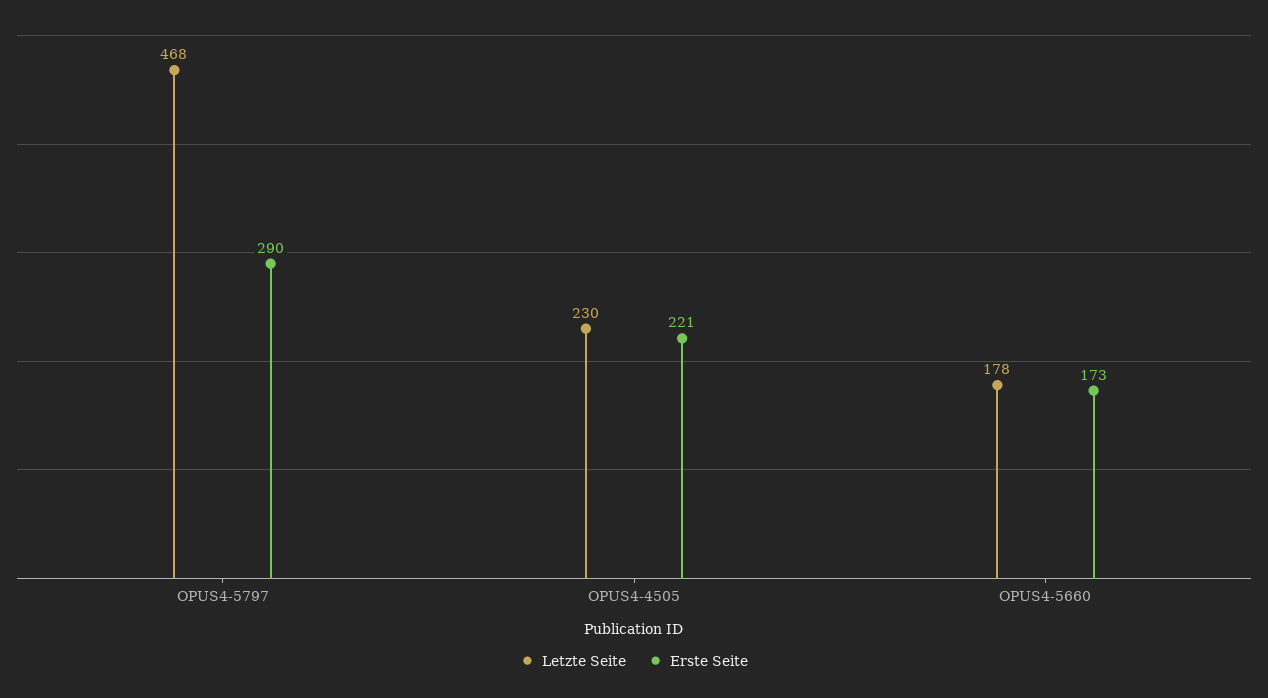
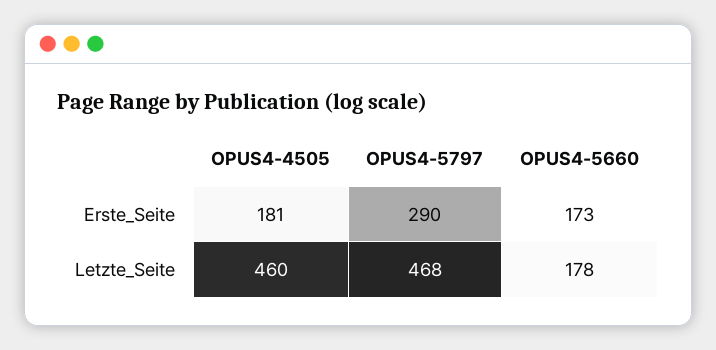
  {
    "Letzte Seite": {
      "OPUS4-5797": 468,
-     "OPUS4-4505": 230,
+     "OPUS4-4505": 460,
      "OPUS4-5660": 178
    },
    "Erste Seite": {
      "OPUS4-5797": 290,
-     "OPUS4-4505": 221,
+     "OPUS4-4505": 181,
      "OPUS4-5660": 173
    }
  }

